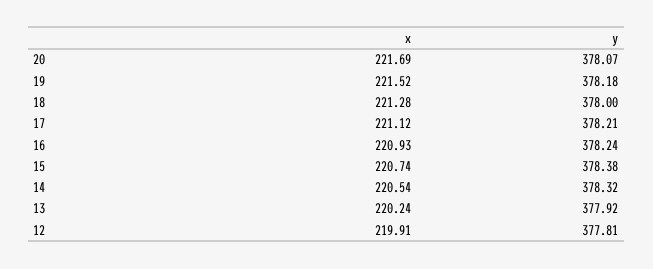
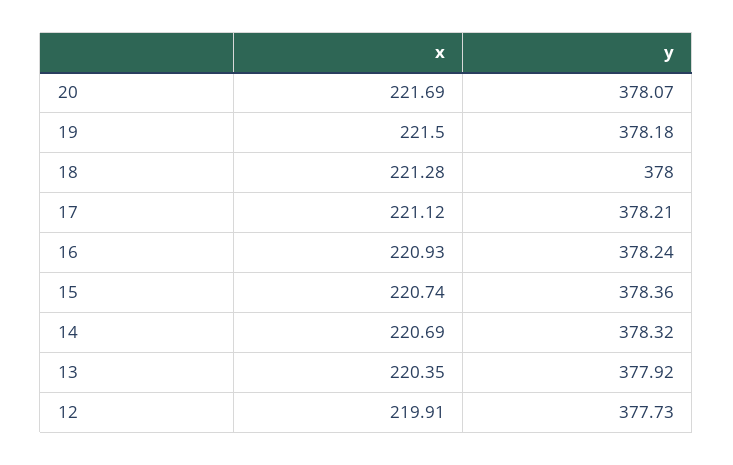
  {
    "x": {
      "20": 221.69,
-     "19": 221.52,
+     "19": 221.5,
      "18": 221.28,
      "17": 221.12,
      "16": 220.93,
      "15": 220.74,
-     "14": 220.54,
+     "14": 220.69,
-     "13": 220.24,
+     "13": 220.35,
      "12": 219.91
    },
    "y": {
      "20": 378.07,
      "19": 378.18,
      "18": 378,
      "17": 378.21,
      "16": 378.24,
-     "15": 378.38,
+     "15": 378.36,
      "14": 378.32,
      "13": 377.92,
-     "12": 377.81
+     "12": 377.73
    }
  }

